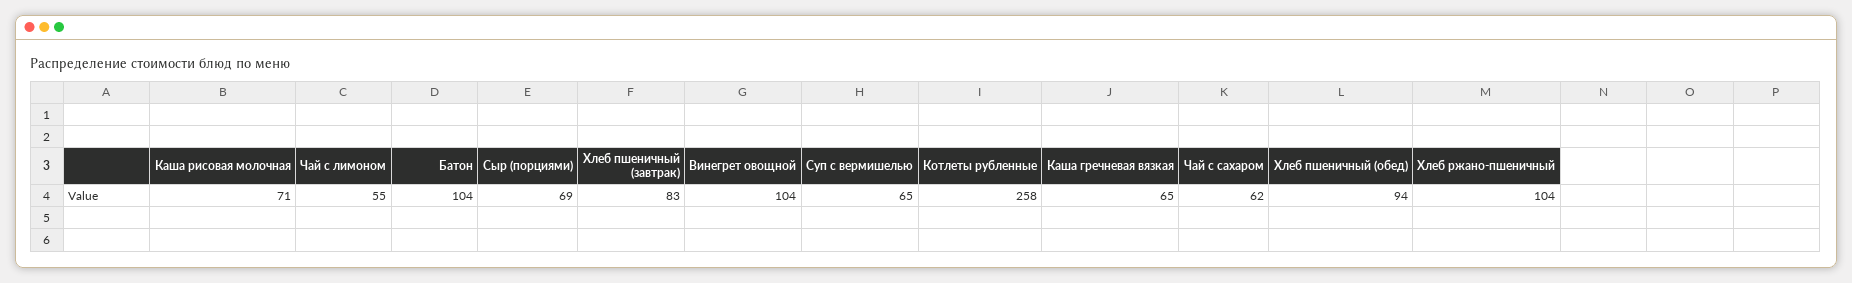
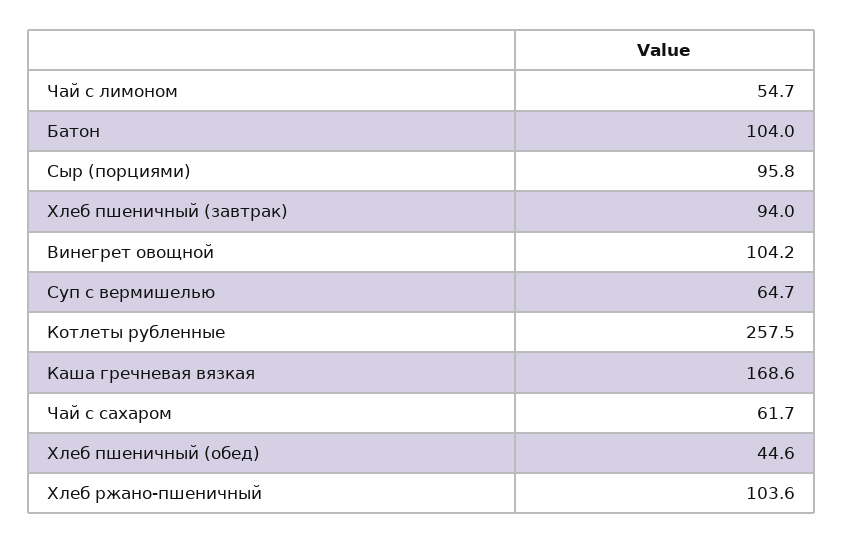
  {
-   "Каша рисовая молочная": 71,
    "Чай с лимоном": 54.7,
    "Батон": 104,
-   "Сыр (порциями)": 69,
+   "Сыр (порциями)": 95.8,
-   "Хлеб пшеничный (завтрак)": 83,
+   "Хлеб пшеничный (завтрак)": 94,
    "Винегрет овощной": 104.2,
    "Суп с вермишелью": 64.7,
    "Котлеты рубленные": 257.5,
-   "Каша гречневая вязкая": 65,
+   "Каша гречневая вязкая": 168.6,
    "Чай с сахаром": 61.7,
-   "Хлеб пшеничный (обед)": 94,
+   "Хлеб пшеничный (обед)": 44.6,
    "Хлеб ржано-пшеничный": 103.6
  }

